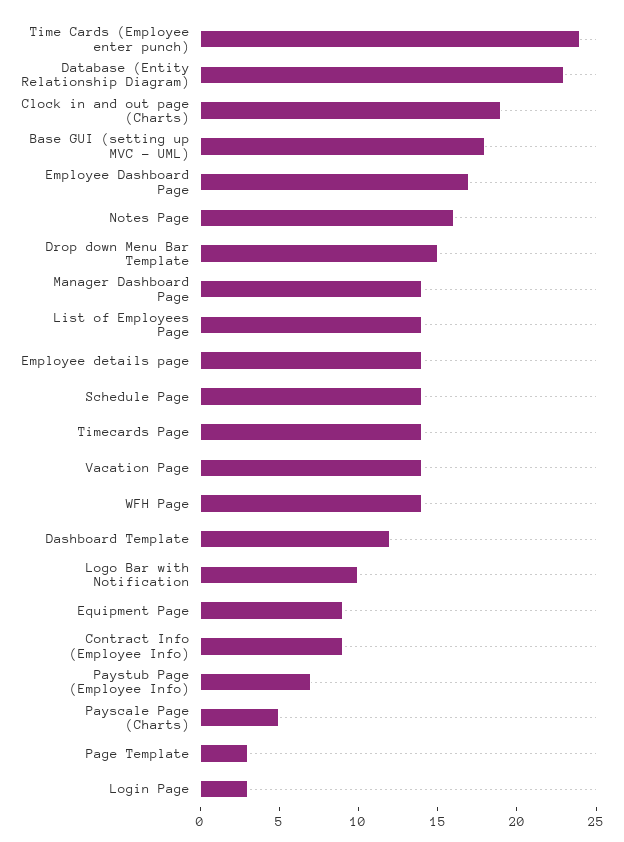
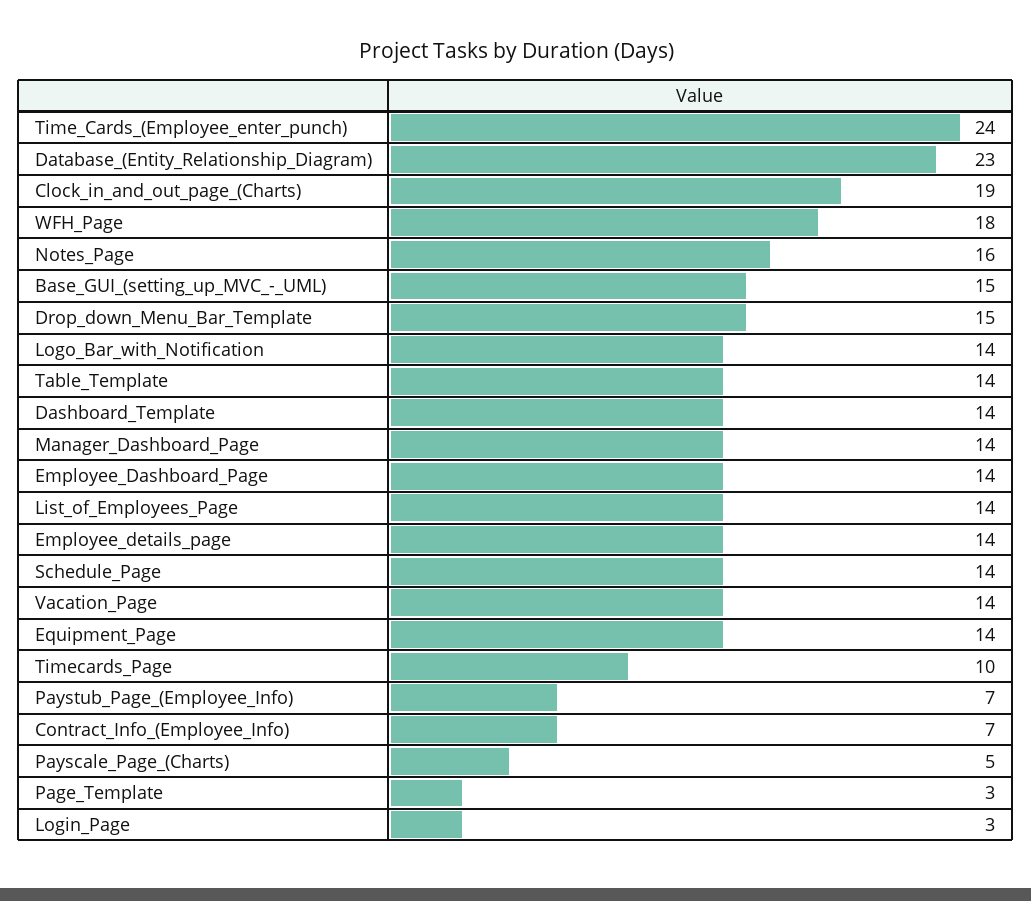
  {
    "Time Cards (Employee enter punch)": 24,
    "Database (Entity Relationship Diagram)": 23,
    "Clock in and out page (Charts)": 19,
-   "Base GUI (setting up MVC - UML)": 18,
+   "Base GUI (setting up MVC - UML)": 15,
-   "Employee Dashboard Page": 17,
+   "Employee Dashboard Page": 14,
    "Notes Page": 16,
    "Drop down Menu Bar Template": 15,
    "Manager Dashboard Page": 14,
    "List of Employees Page": 14,
    "Employee details page": 14,
    "Schedule Page": 14,
-   "Timecards Page": 14,
+   "Timecards Page": 10,
    "Vacation Page": 14,
-   "WFH Page": 14,
+   "WFH Page": 18,
-   "Dashboard Template": 12,
+   "Dashboard Template": 14,
-   "Logo Bar with Notification": 10,
+   "Logo Bar with Notification": 14,
-   "Equipment Page": 9,
+   "Equipment Page": 14,
-   "Contract Info (Employee Info)": 9,
+   "Contract Info (Employee Info)": 7,
    "Paystub Page (Employee Info)": 7,
    "Payscale Page (Charts)": 5,
    "Page Template": 3,
-   "Login Page": 3
+   "Login Page": 3,
+   "Table_Template": 14
  }

